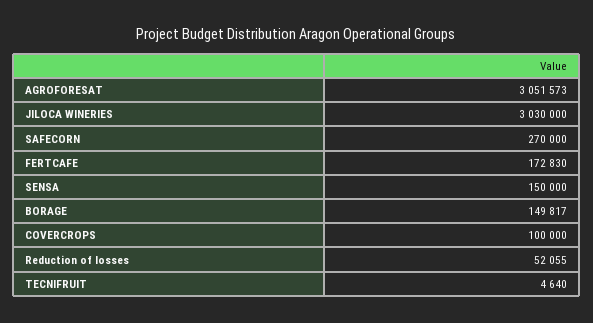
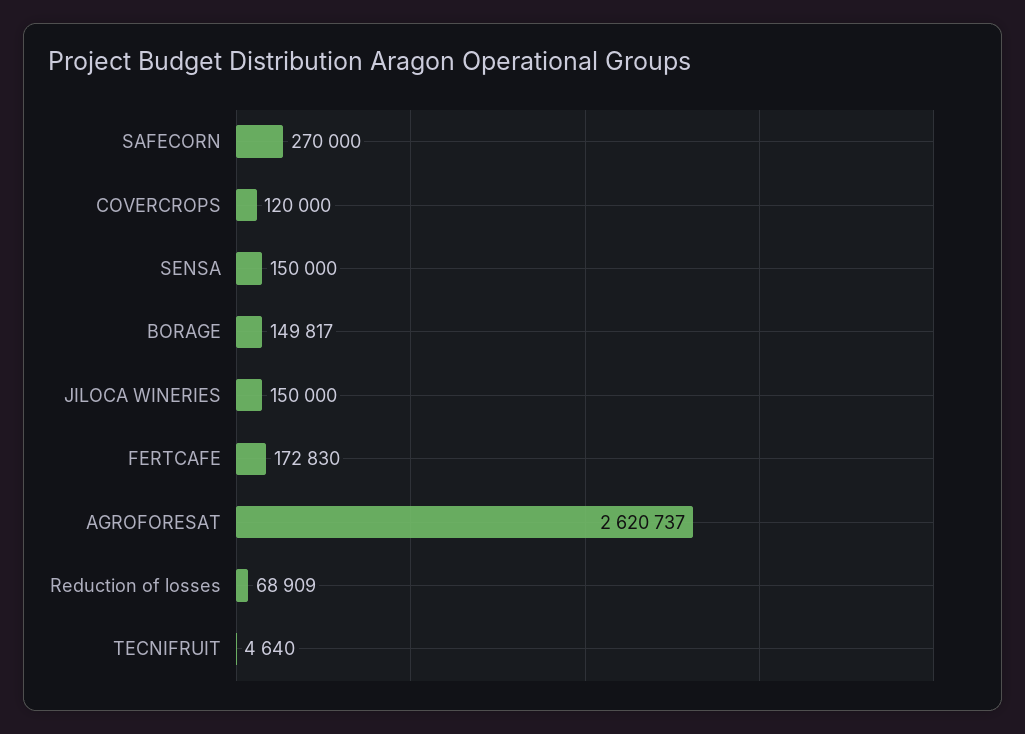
  {
-   "AGROFORESAT": 3051573,
+   "AGROFORESAT": 2620737,
-   "JILOCA WINERIES": 3030000,
+   "JILOCA WINERIES": 150000,
    "SAFECORN": 270000,
    "FERTCAFE": 172830,
    "SENSA": 150000,
    "BORAGE": 149817,
-   "COVERCROPS": 100000,
+   "COVERCROPS": 120000,
-   "Reduction of losses": 52055,
+   "Reduction of losses": 68909,
    "TECNIFRUIT": 4640
  }

